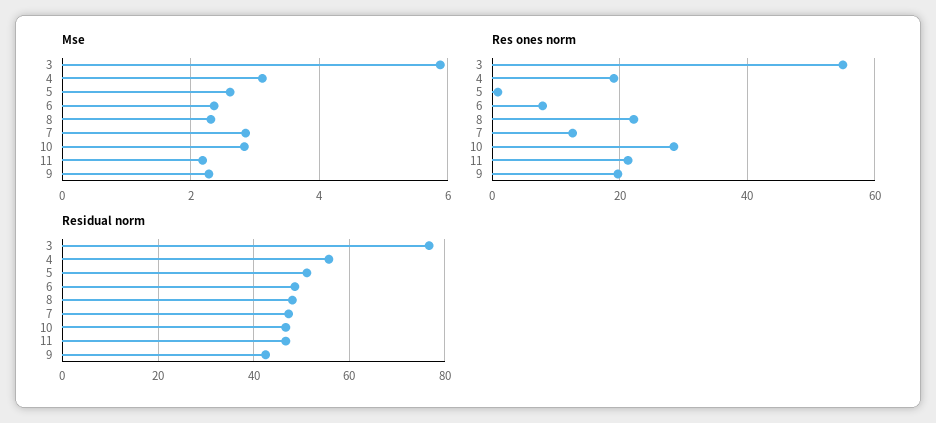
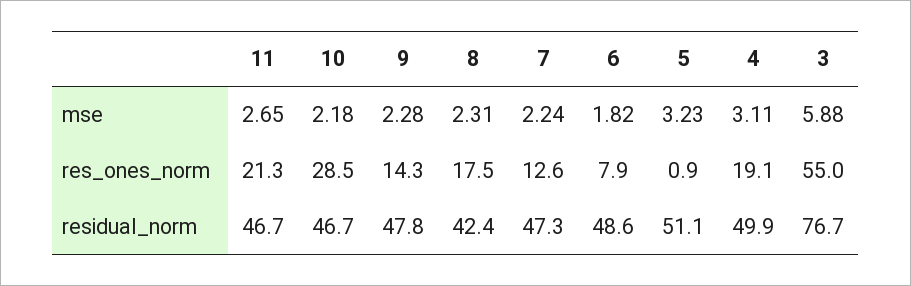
  {
    "Mse": {
      "3": 5.88,
      "4": 3.11,
-     "5": 2.6,
+     "5": 3.23,
-     "6": 2.4,
+     "6": 1.82,
      "8": 2.31,
-     "7": 2.8,
+     "7": 2.24,
-     "10": 2.8,
+     "10": 2.18,
-     "11": 2.2,
+     "11": 2.65,
      "9": 2.28
    },
    "Res ones norm": {
      "3": 55,
      "4": 19.1,
      "5": 0.9,
      "6": 7.9,
-     "8": 22,
+     "8": 17.5,
      "7": 12.6,
      "10": 28.5,
      "11": 21.3,
-     "9": 20
+     "9": 14.3
    },
    "Residual norm": {
      "3": 76.7,
-     "4": 56,
+     "4": 49.9,
      "5": 51.1,
      "6": 48.6,
-     "8": 48,
+     "8": 42.4,
      "7": 47.3,
      "10": 46.7,
      "11": 46.7,
-     "9": 42
+     "9": 47.8
    }
  }

